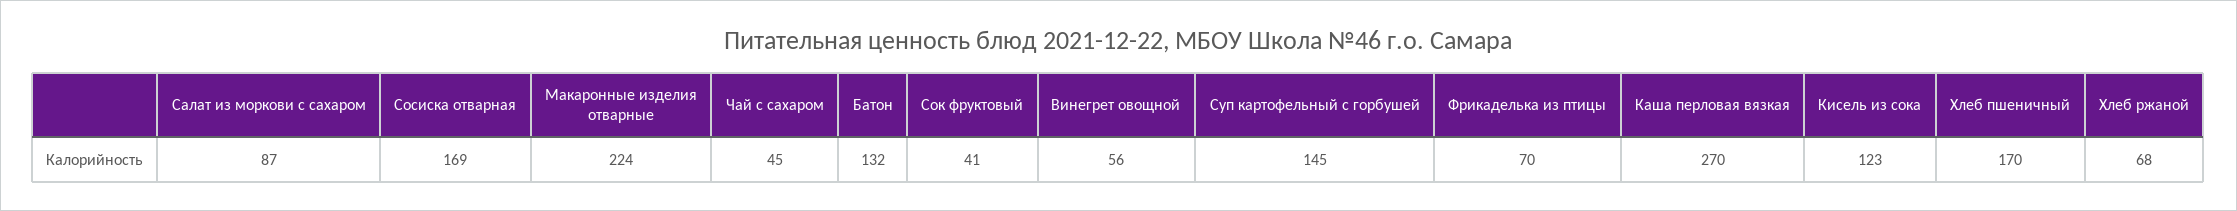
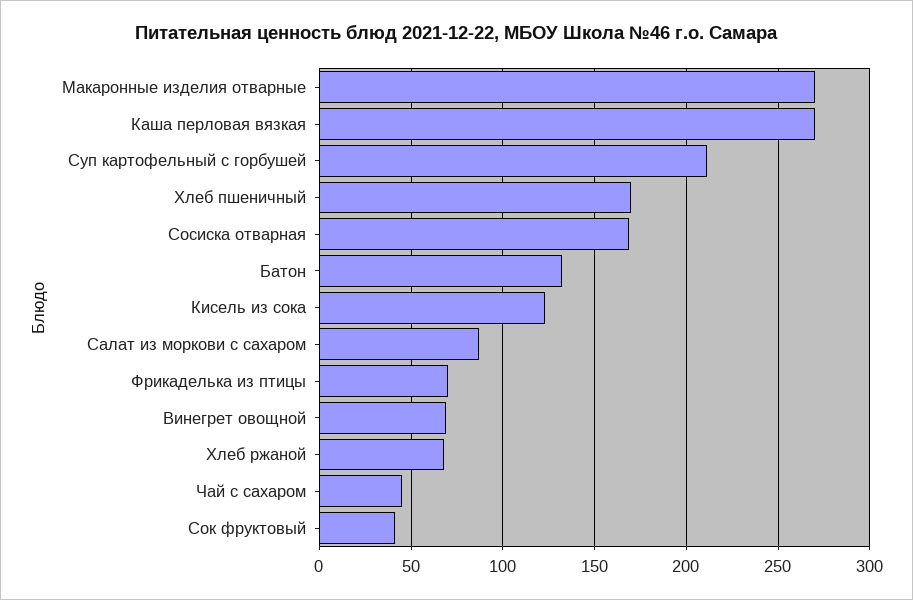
  {
    "Салат из моркови с сахаром": 87,
    "Сосиска отварная": 169,
-   "Макаронные изделия отварные": 224,
+   "Макаронные изделия отварные": 270,
    "Чай с сахаром": 45,
    "Батон": 132,
    "Сок фруктовый": 41,
-   "Винегрет овощной": 56,
+   "Винегрет овощной": 70,
-   "Суп картофельный с горбушей": 145,
+   "Суп картофельный с горбушей": 210,
    "Фрикаделька из птицы": 70,
    "Каша перловая вязкая": 270,
    "Кисель из сока": 123,
    "Хлеб пшеничный": 170,
    "Хлеб ржаной": 68
  }

